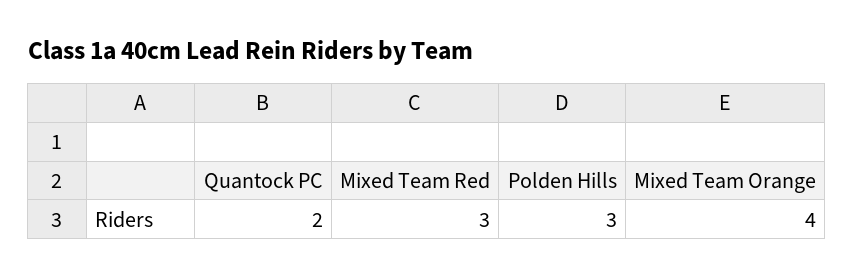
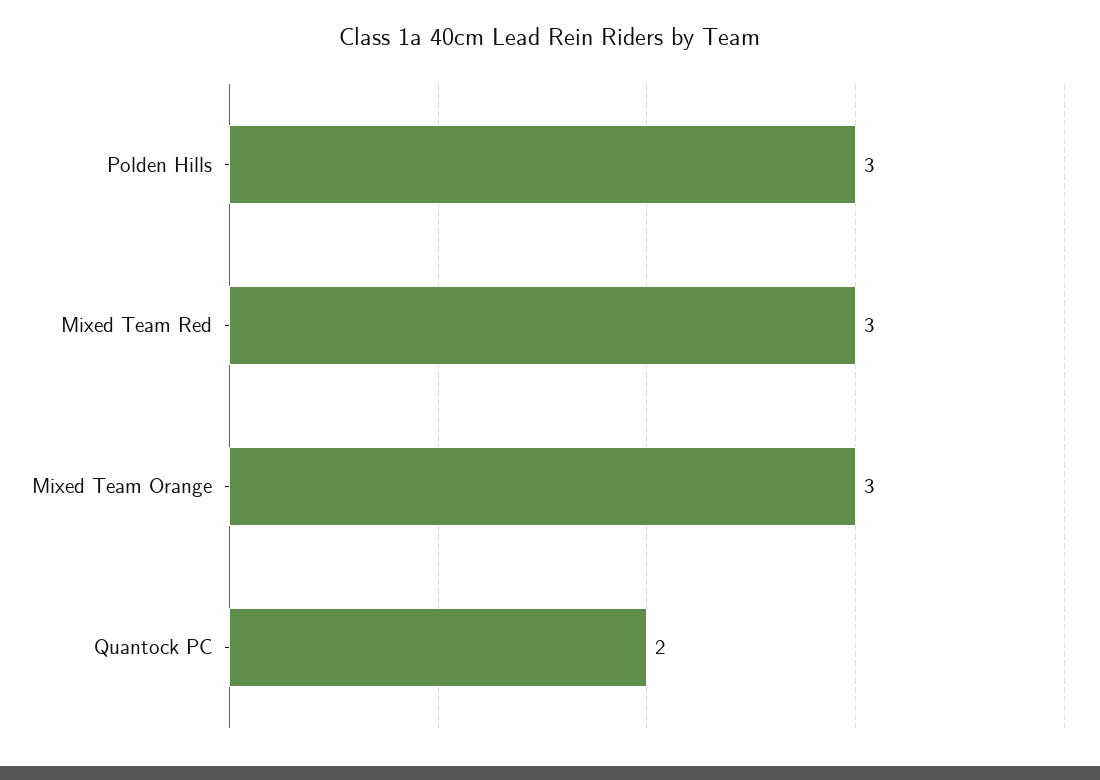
  {
    "Quantock PC": 2,
    "Mixed Team Red": 3,
    "Polden Hills": 3,
-   "Mixed Team Orange": 4
+   "Mixed Team Orange": 3
  }

